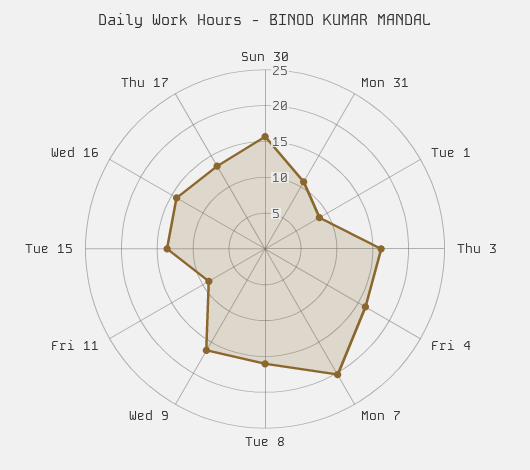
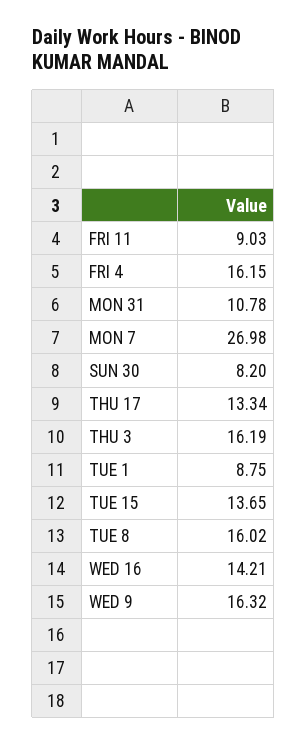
  {
-   "Sun 30": 15,
+   "Sun 30": 8.2,
    "Mon 31": 10.78,
    "Tue 1": 8.75,
    "Thu 3": 16.19,
    "Fri 4": 16.15,
-   "Mon 7": 20,
+   "Mon 7": 26.98,
    "Tue 8": 16.02,
    "Wed 9": 16.32,
    "Fri 11": 9.03,
    "Tue 15": 13.65,
    "Wed 16": 14.21,
    "Thu 17": 13.34
  }

